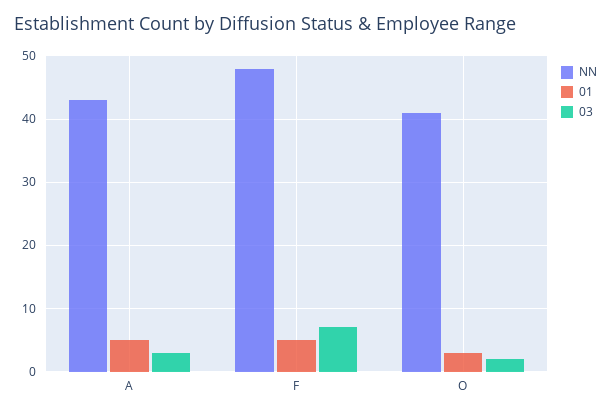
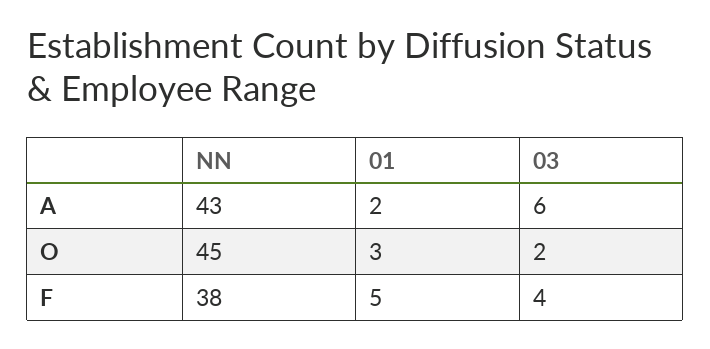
  {
    "NN": {
      "A": 43,
-     "F": 48,
+     "F": 38,
-     "O": 41
+     "O": 45
    },
    "01": {
-     "A": 5,
+     "A": 2,
      "F": 5,
      "O": 3
    },
    "03": {
-     "A": 3,
+     "A": 6,
-     "F": 7,
+     "F": 4,
      "O": 2
    }
  }

